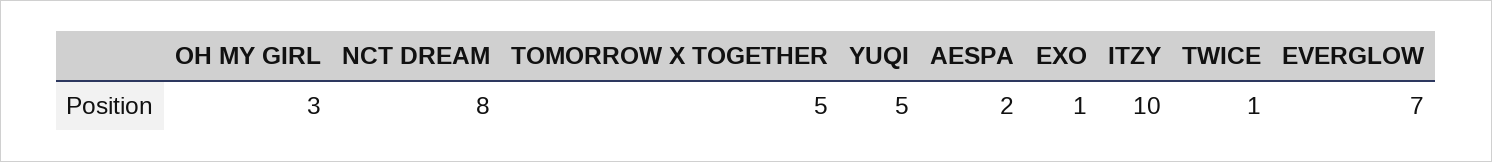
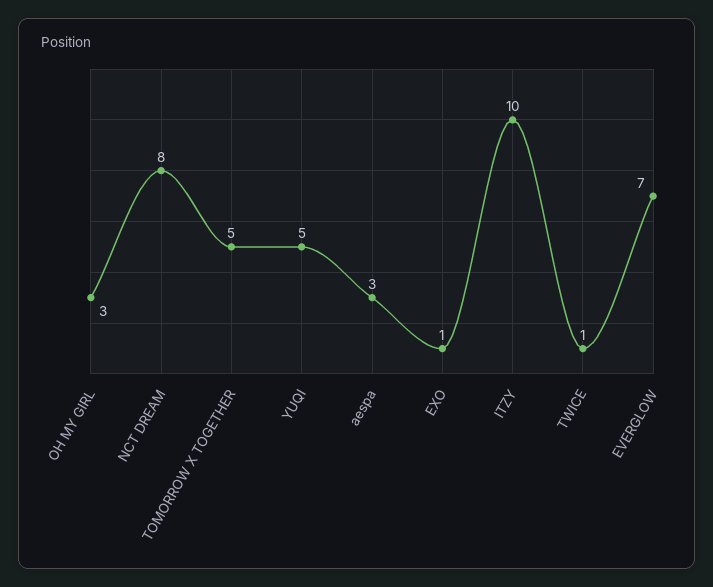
  {
    "OH MY GIRL": 3,
    "NCT DREAM": 8,
    "TOMORROW X TOGETHER": 5,
    "YUQI": 5,
-   "AESPA": 2,
+   "AESPA": 3,
    "EXO": 1,
    "ITZY": 10,
    "TWICE": 1,
    "EVERGLOW": 7
  }

